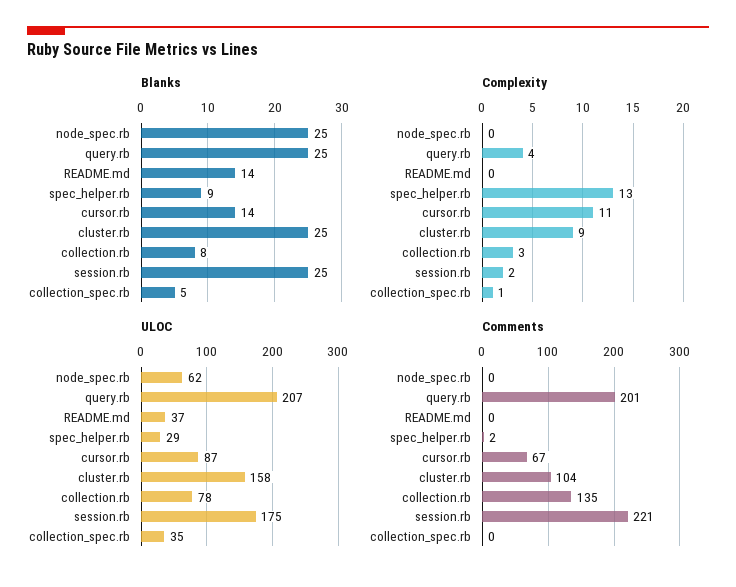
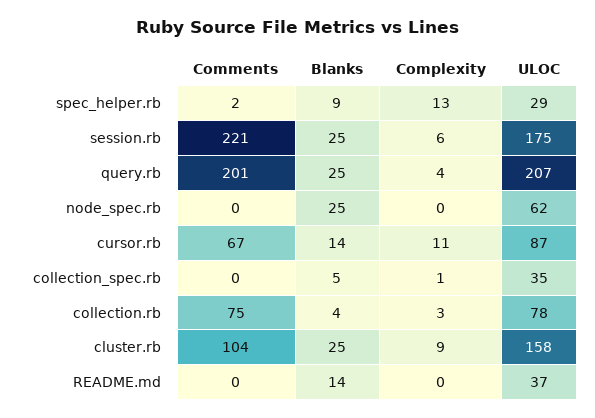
  {
    "Blanks": {
      "node_spec.rb": 25,
      "query.rb": 25,
      "README.md": 14,
      "spec_helper.rb": 9,
      "cursor.rb": 14,
      "cluster.rb": 25,
-     "collection.rb": 8,
+     "collection.rb": 4,
      "session.rb": 25,
      "collection_spec.rb": 5
    },
    "Complexity": {
      "node_spec.rb": 0,
      "query.rb": 4,
      "README.md": 0,
      "spec_helper.rb": 13,
      "cursor.rb": 11,
      "cluster.rb": 9,
      "collection.rb": 3,
-     "session.rb": 2,
+     "session.rb": 6,
      "collection_spec.rb": 1
    },
    "ULOC": {
      "node_spec.rb": 62,
      "query.rb": 207,
      "README.md": 37,
      "spec_helper.rb": 29,
      "cursor.rb": 87,
      "cluster.rb": 158,
      "collection.rb": 78,
      "session.rb": 175,
      "collection_spec.rb": 35
    },
    "Comments": {
      "node_spec.rb": 0,
      "query.rb": 201,
      "README.md": 0,
      "spec_helper.rb": 2,
      "cursor.rb": 67,
      "cluster.rb": 104,
-     "collection.rb": 135,
+     "collection.rb": 75,
      "session.rb": 221,
      "collection_spec.rb": 0
    }
  }

